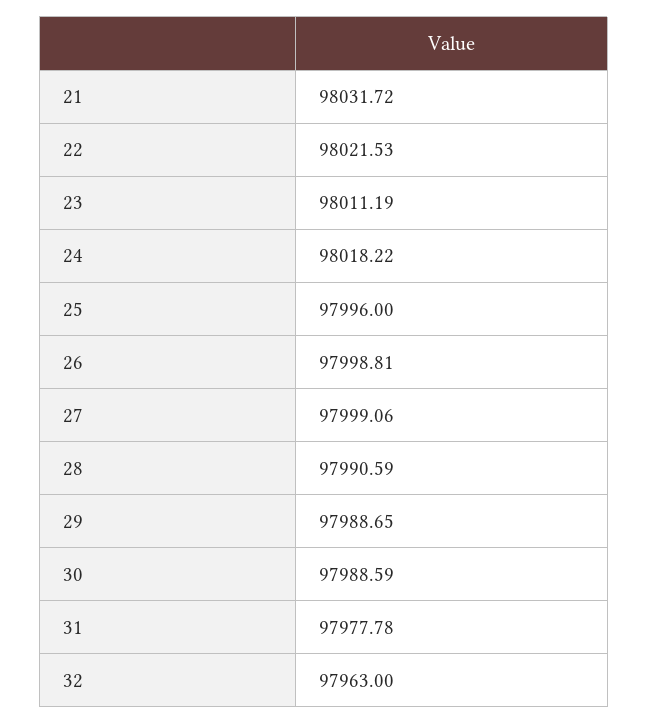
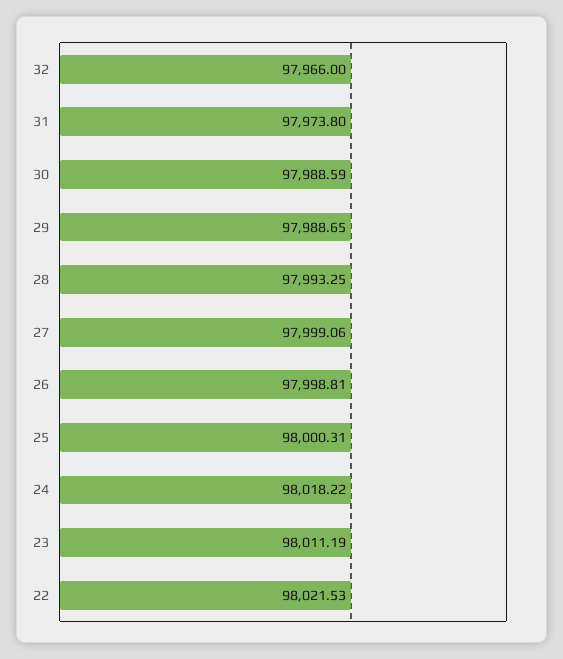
  {
-   "21": 98031.72,
    "22": 98021.53,
    "23": 98011.19,
    "24": 98018.22,
-   "25": 97996,
+   "25": 98000.31,
    "26": 97998.81,
    "27": 97999.06,
-   "28": 97990.59,
+   "28": 97993.25,
    "29": 97988.65,
    "30": 97988.59,
-   "31": 97977.78,
+   "31": 97973.8,
-   "32": 97963
+   "32": 97966
  }

